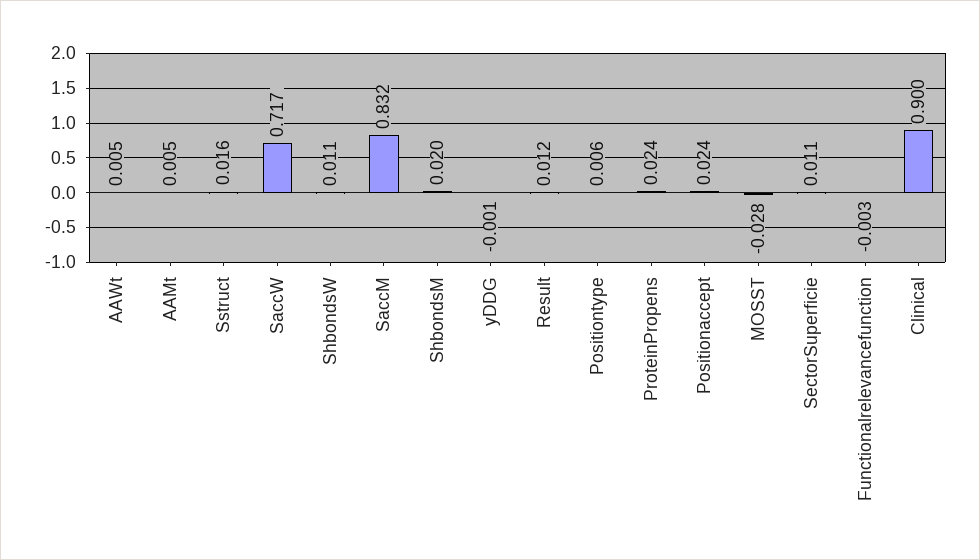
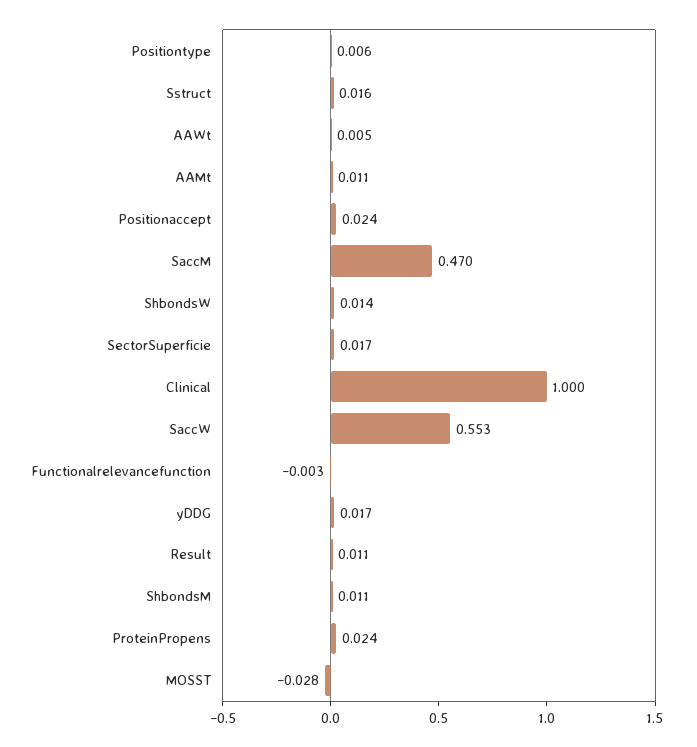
  {
    "AAWt": 0.005,
-   "AAMt": 0.005,
+   "AAMt": 0.011,
    "Sstruct": 0.016,
-   "SaccW": 0.717,
+   "SaccW": 0.553,
-   "ShbondsW": 0.011,
+   "ShbondsW": 0.014,
-   "SaccM": 0.832,
+   "SaccM": 0.47,
-   "ShbondsM": 0.02,
+   "ShbondsM": 0.011,
-   "yDDG": -0.001,
+   "yDDG": 0.017,
-   "Result": 0.012,
+   "Result": 0.011,
    "Positiontype": 0.006,
    "ProteinPropens": 0.024,
    "Positionaccept": 0.024,
    "MOSST": -0.028,
-   "SectorSuperficie": 0.011,
+   "SectorSuperficie": 0.017,
    "Functionalrelevancefunction": -0.003,
-   "Clinical": 0.9
+   "Clinical": 1
  }

